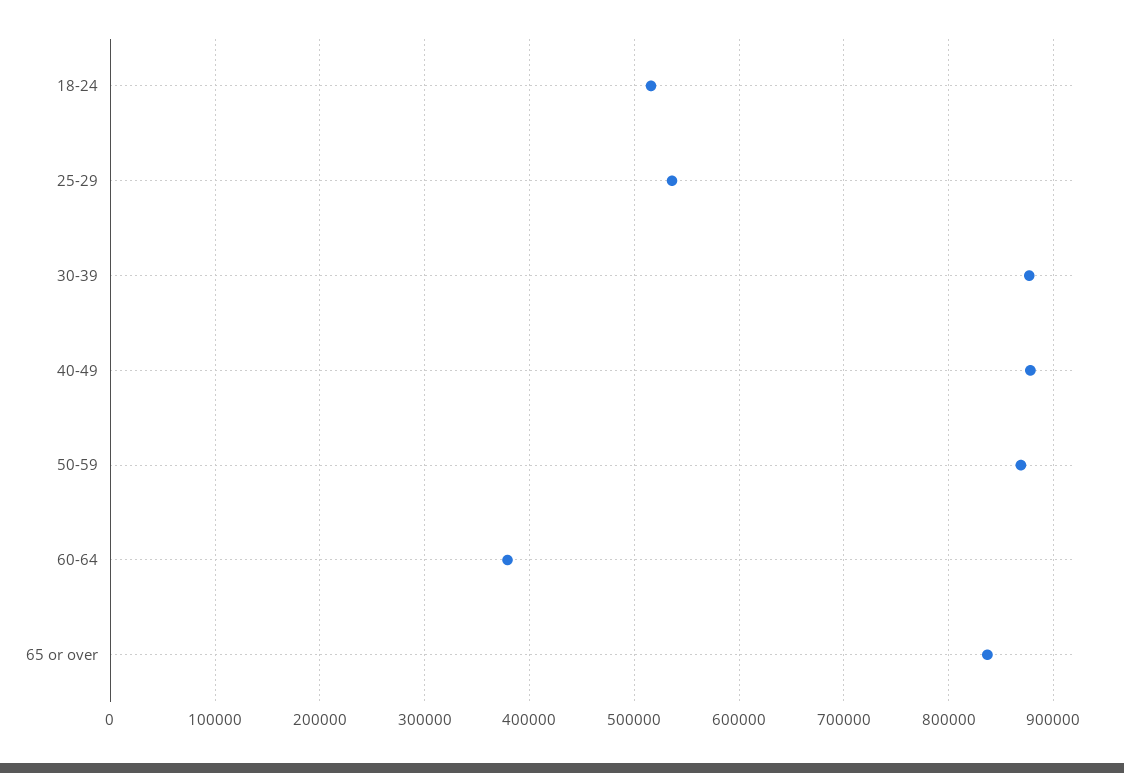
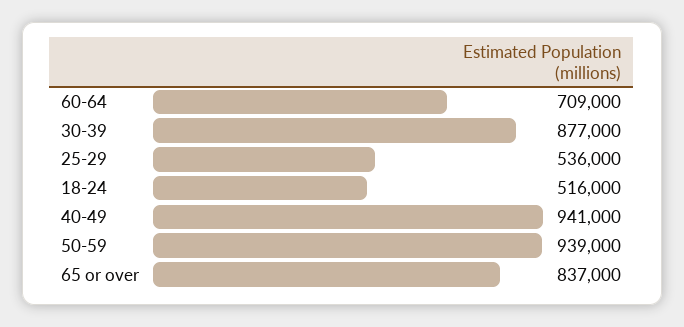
  {
    "18-24": 516000,
    "25-29": 536000,
    "30-39": 877000,
-   "40-49": 880000,
+   "40-49": 941000,
-   "50-59": 870000,
+   "50-59": 939000,
-   "60-64": 380000,
+   "60-64": 709000,
    "65 or over": 837000
  }

